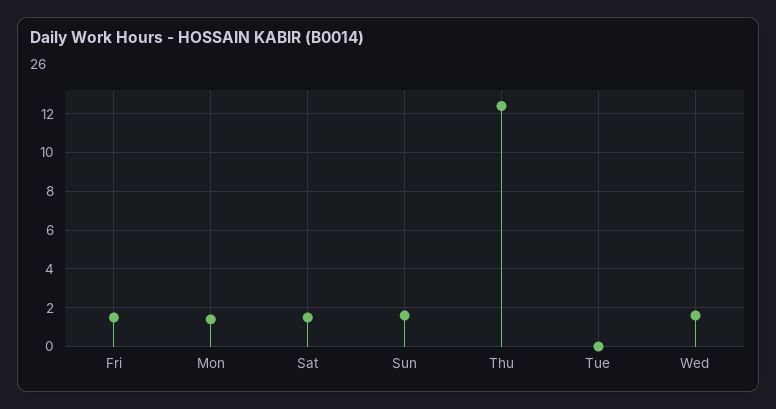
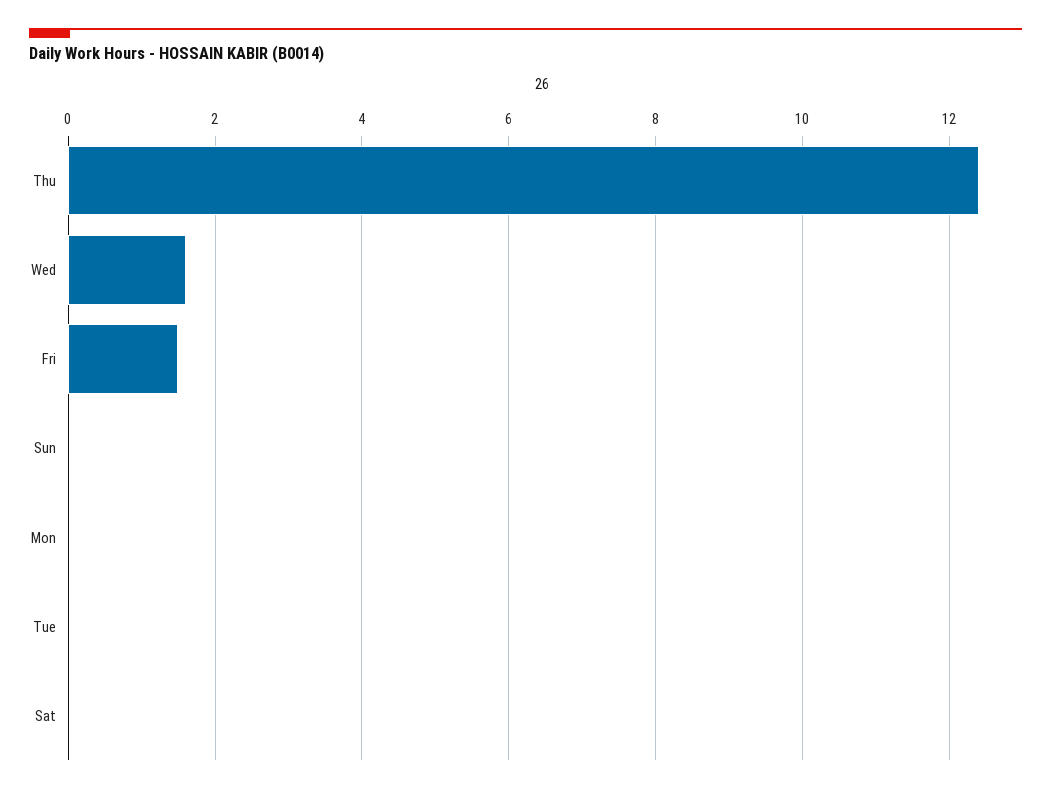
  {
    "Fri": 1.5,
-   "Mon": 1.5,
+   "Mon": 0,
-   "Sat": 1.5,
+   "Sat": 0,
-   "Sun": 1.5,
+   "Sun": 0,
    "Thu": 12.5,
    "Tue": 0,
    "Wed": 1.5
  }

